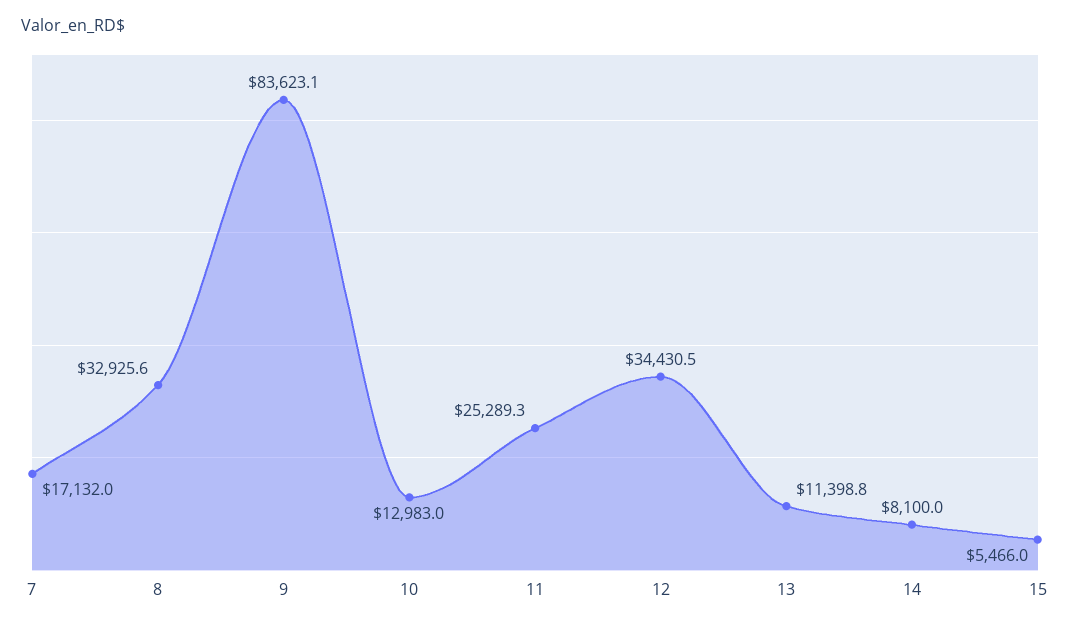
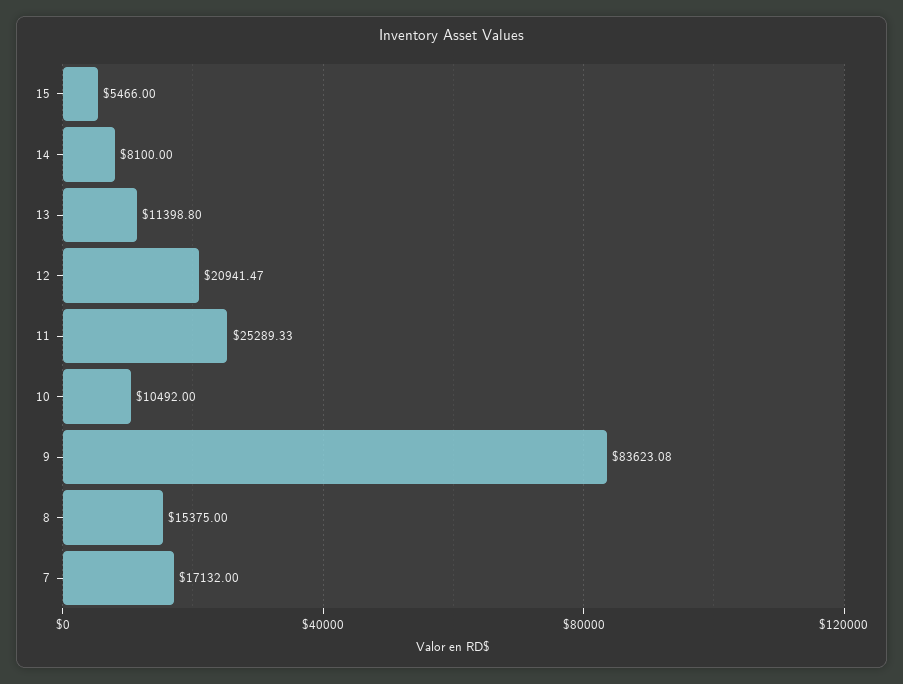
  {
    "7": 17132,
-   "8": 32925.6,
+   "8": 15375,
    "9": 83623.08,
-   "10": 12983,
+   "10": 10492,
    "11": 25289.33,
-   "12": 34430.5,
+   "12": 20941.47,
    "13": 11398.8,
    "14": 8100,
    "15": 5466
  }

